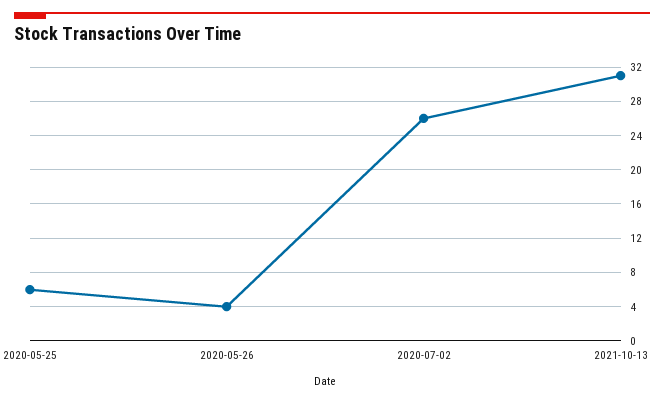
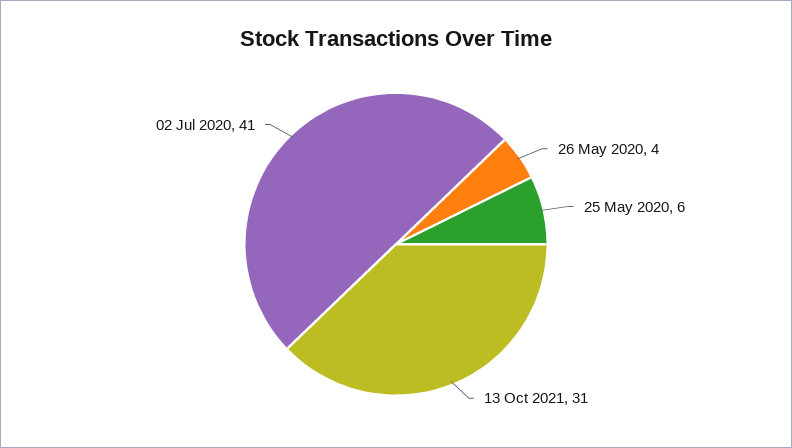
  {
    "2020-05-25": 6,
    "2020-05-26": 4,
-   "2020-07-02": 26,
+   "2020-07-02": 41,
    "2021-10-13": 31
  }

